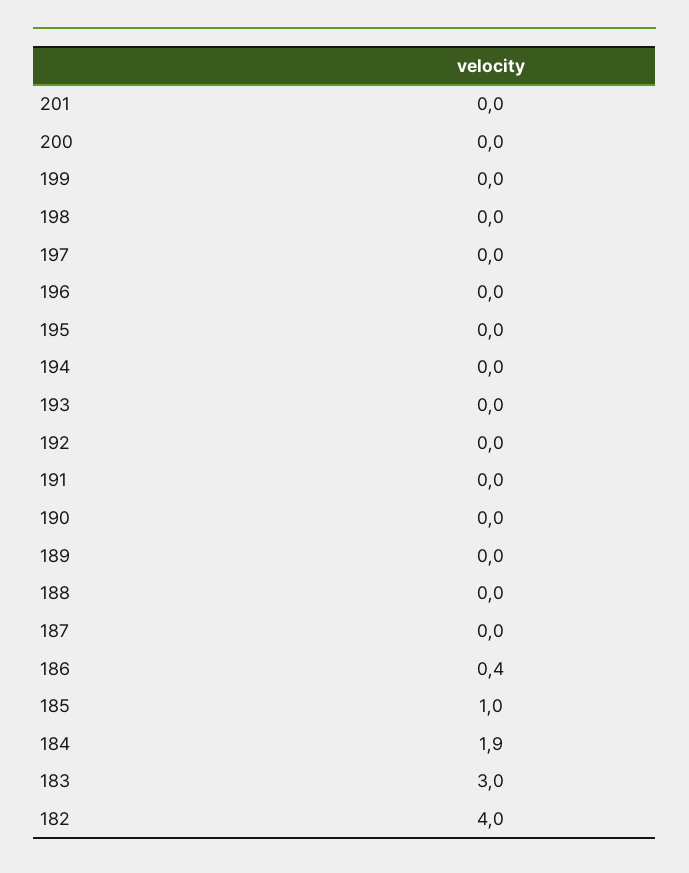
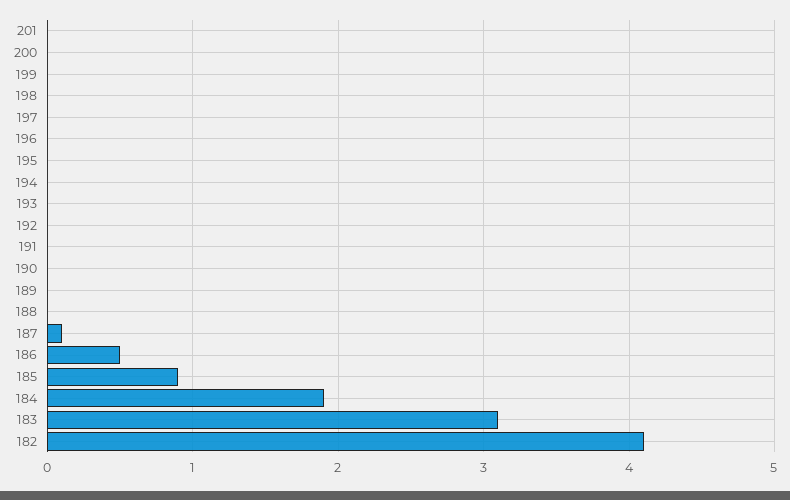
  {
    "201": 0,
    "200": 0,
    "199": 0,
    "198": 0,
    "197": 0,
    "196": 0,
    "195": 0,
    "194": 0,
    "193": 0,
    "192": 0,
    "191": 0,
    "190": 0,
    "189": 0,
    "188": 0,
-   "187": 0,
+   "187": 0.1,
-   "186": 0.4,
+   "186": 0.5,
-   "185": 1,
+   "185": 0.9,
    "184": 1.9,
-   "183": 3,
+   "183": 3.1,
-   "182": 4
+   "182": 4.1
  }

